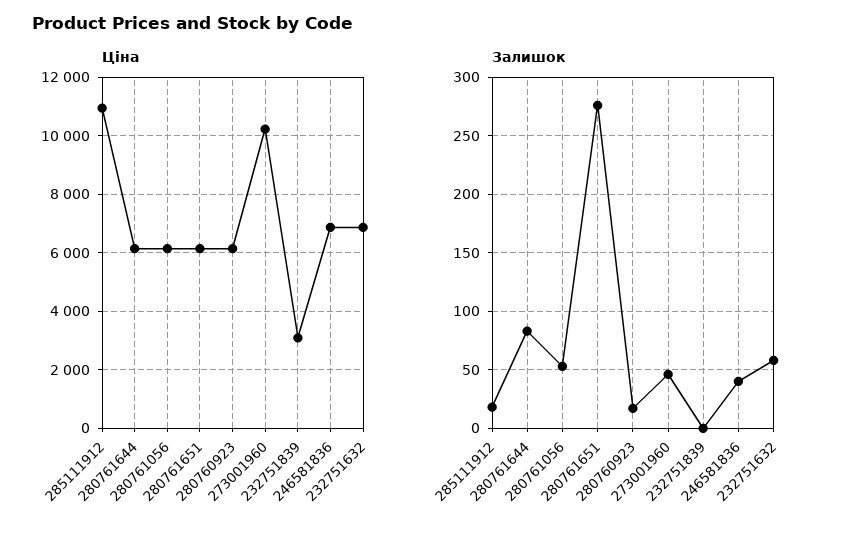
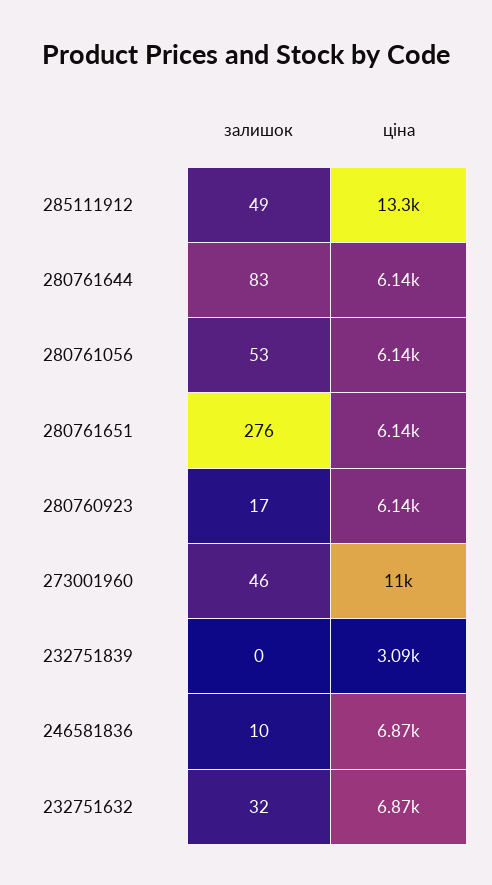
  {
    "Ціна": {
-     "285111912": 11000,
+     "285111912": 13300,
      "280761644": 6140,
      "280761056": 6140,
      "280761651": 6140,
      "280760923": 6140,
-     "273001960": 10250,
+     "273001960": 11000,
      "232751839": 3090,
      "246581836": 6870,
      "232751632": 6870
    },
    "Залишок": {
-     "285111912": 20,
+     "285111912": 49,
      "280761644": 83,
      "280761056": 53,
      "280761651": 276,
      "280760923": 17,
      "273001960": 46,
      "232751839": 0,
-     "246581836": 40,
+     "246581836": 10,
-     "232751632": 60
+     "232751632": 32
    }
  }

